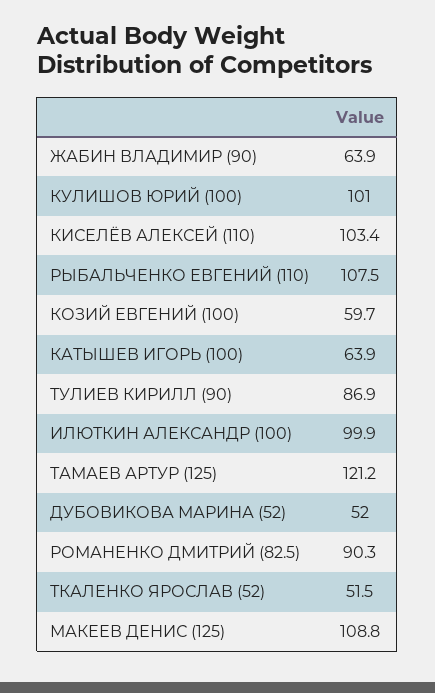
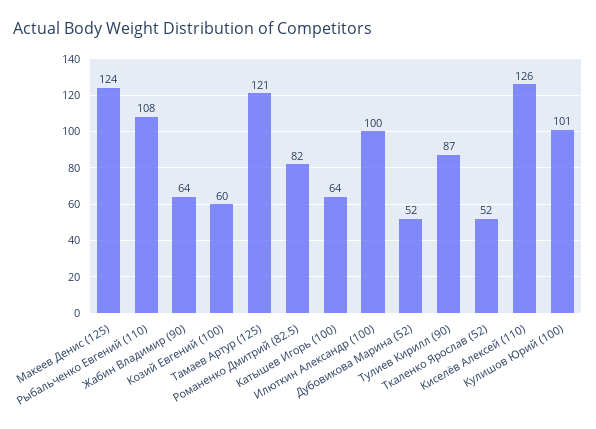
  {
    "ЖАБИН ВЛАДИМИР (90)": 63.9,
    "КУЛИШОВ ЮРИЙ (100)": 101,
-   "КИСЕЛЁВ АЛЕКСЕЙ (110)": 103.4,
+   "КИСЕЛЁВ АЛЕКСЕЙ (110)": 126,
    "РЫБАЛЬЧЕНКО ЕВГЕНИЙ (110)": 107.5,
    "КОЗИЙ ЕВГЕНИЙ (100)": 59.7,
    "КАТЫШЕВ ИГОРЬ (100)": 63.9,
    "ТУЛИЕВ КИРИЛЛ (90)": 86.9,
    "ИЛЮТКИН АЛЕКСАНДР (100)": 99.9,
    "ТАМАЕВ АРТУР (125)": 121.2,
    "ДУБОВИКОВА МАРИНА (52)": 52,
-   "РОМАНЕНКО ДМИТРИЙ (82.5)": 90.3,
+   "РОМАНЕНКО ДМИТРИЙ (82.5)": 82,
    "ТКАЛЕНКО ЯРОСЛАВ (52)": 51.5,
-   "МАКЕЕВ ДЕНИС (125)": 108.8
+   "МАКЕЕВ ДЕНИС (125)": 124
  }

